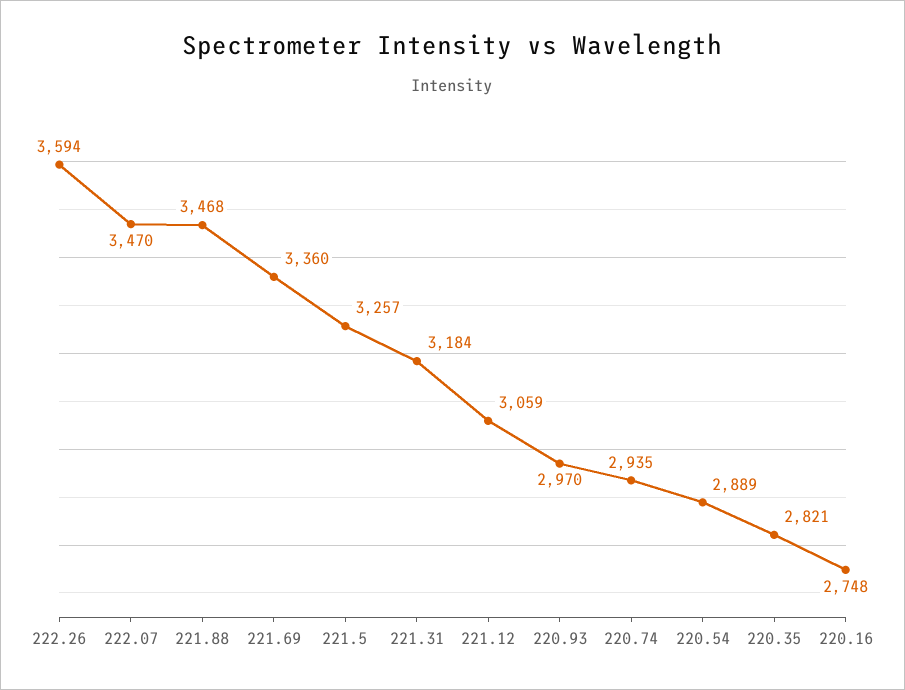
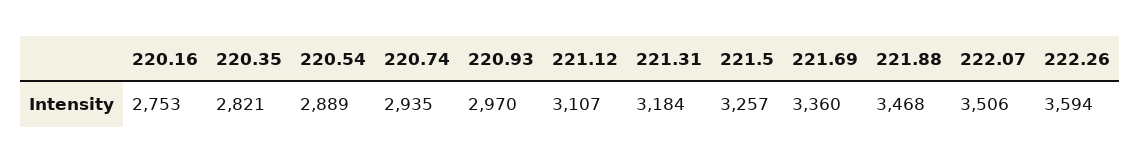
  {
    "222.26": 3594,
-   "222.07": 3470,
+   "222.07": 3506,
    "221.88": 3468,
    "221.69": 3360,
    "221.5": 3257,
    "221.31": 3184,
-   "221.12": 3059,
+   "221.12": 3107,
    "220.93": 2970,
    "220.74": 2935,
    "220.54": 2889,
    "220.35": 2821,
-   "220.16": 2748
+   "220.16": 2753
  }

